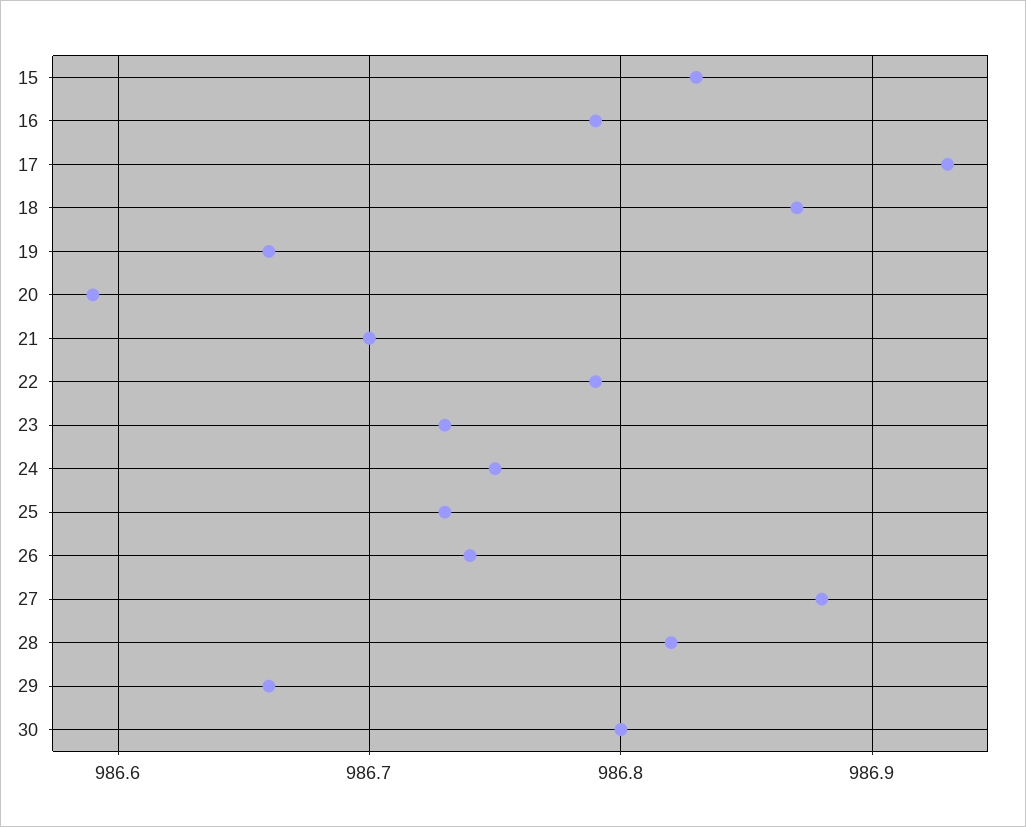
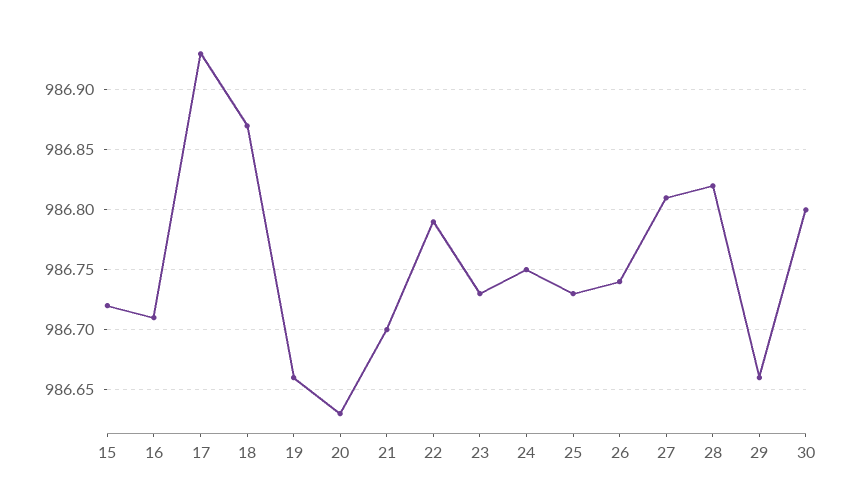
  {
-   "15": 986.83,
+   "15": 986.72,
-   "16": 986.79,
+   "16": 986.71,
    "17": 986.93,
    "18": 986.87,
    "19": 986.66,
-   "20": 986.59,
+   "20": 986.63,
    "21": 986.7,
    "22": 986.79,
    "23": 986.73,
    "24": 986.75,
    "25": 986.73,
    "26": 986.74,
-   "27": 986.88,
+   "27": 986.81,
    "28": 986.82,
    "29": 986.66,
    "30": 986.8
  }

